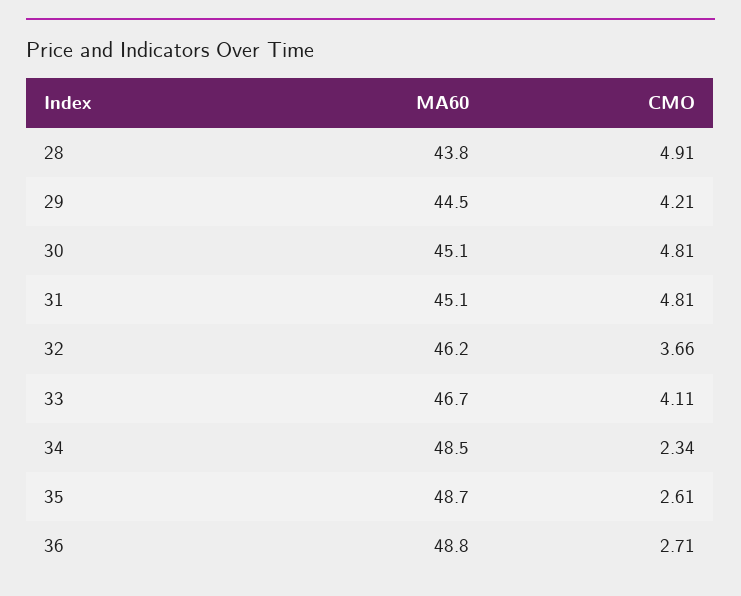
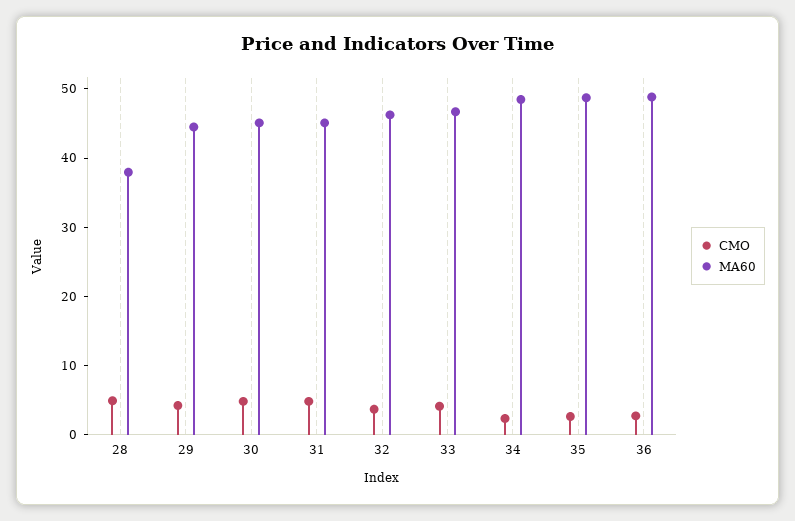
  {
    "MA60": {
-     "28": 43.8,
+     "28": 38,
      "29": 44.5,
      "30": 45.1,
      "31": 45.1,
      "32": 46.2,
      "33": 46.7,
      "34": 48.5,
      "35": 48.7,
      "36": 48.8
    },
    "CMO": {
      "28": 4.91,
      "29": 4.21,
      "30": 4.81,
      "31": 4.81,
      "32": 3.66,
      "33": 4.11,
      "34": 2.34,
      "35": 2.61,
      "36": 2.71
    }
  }

